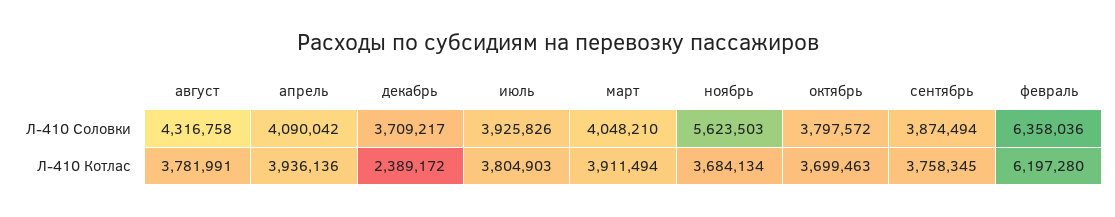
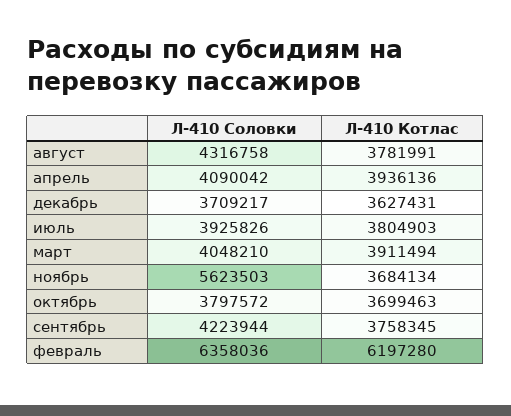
  {
    "август": {
      "Л-410 Соловки": 4316758,
      "Л-410 Котлас": 3781991
    },
    "апрель": {
      "Л-410 Соловки": 4090042,
      "Л-410 Котлас": 3936136
    },
    "декабрь": {
      "Л-410 Соловки": 3709217,
-     "Л-410 Котлас": 2389172
+     "Л-410 Котлас": 3627431
    },
    "июль": {
      "Л-410 Соловки": 3925826,
      "Л-410 Котлас": 3804903
    },
    "март": {
      "Л-410 Соловки": 4048210,
      "Л-410 Котлас": 3911494
    },
    "ноябрь": {
      "Л-410 Соловки": 5623503,
      "Л-410 Котлас": 3684134
    },
    "октябрь": {
      "Л-410 Соловки": 3797572,
      "Л-410 Котлас": 3699463
    },
    "сентябрь": {
-     "Л-410 Соловки": 3874494,
+     "Л-410 Соловки": 4223944,
      "Л-410 Котлас": 3758345
    },
    "февраль": {
      "Л-410 Соловки": 6358036,
      "Л-410 Котлас": 6197280
    }
  }

